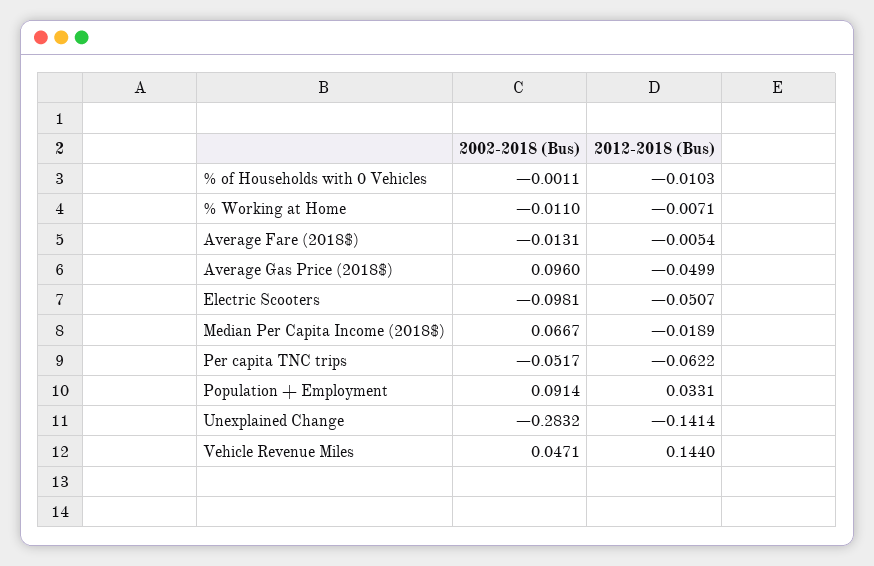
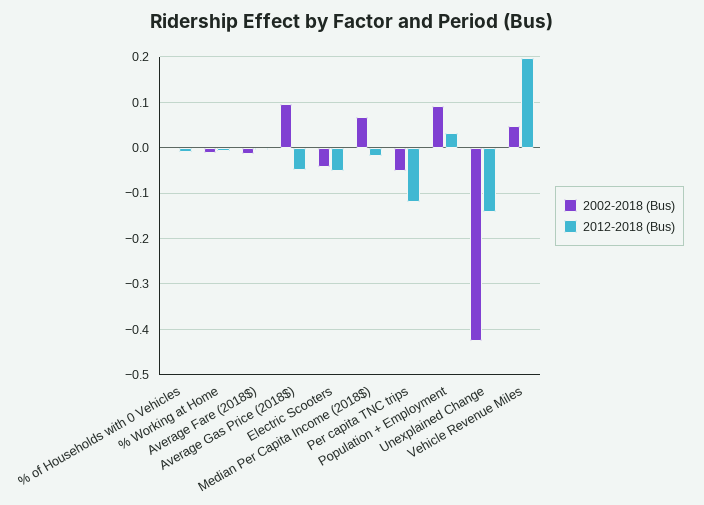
  {
    "2002-2018 (Bus)": {
      "% of Households with 0 Vehicles": -0.0011,
      "% Working at Home": -0.011,
      "Average Fare (2018$)": -0.0131,
      "Average Gas Price (2018$)": 0.096,
-     "Electric Scooters": -0.0981,
+     "Electric Scooters": -0.04,
      "Median Per Capita Income (2018$)": 0.0667,
      "Per capita TNC trips": -0.0517,
      "Population + Employment": 0.0914,
-     "Unexplained Change": -0.2832,
+     "Unexplained Change": -0.42,
      "Vehicle Revenue Miles": 0.0471
    },
    "2012-2018 (Bus)": {
      "% of Households with 0 Vehicles": -0.0103,
      "% Working at Home": -0.0071,
      "Average Fare (2018$)": -0.0054,
      "Average Gas Price (2018$)": -0.0499,
      "Electric Scooters": -0.0507,
      "Median Per Capita Income (2018$)": -0.0189,
-     "Per capita TNC trips": -0.0622,
+     "Per capita TNC trips": -0.12,
      "Population + Employment": 0.0331,
      "Unexplained Change": -0.1414,
-     "Vehicle Revenue Miles": 0.144
+     "Vehicle Revenue Miles": 0.2
    }
  }

